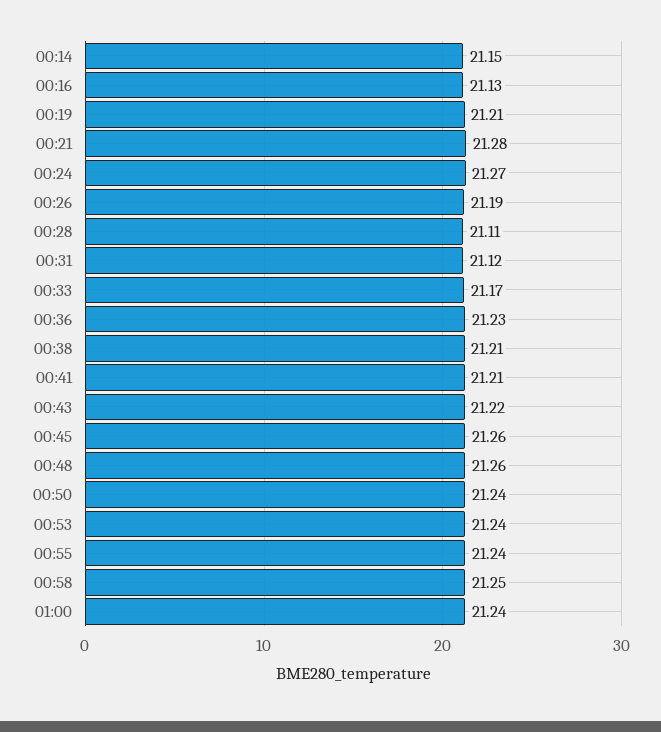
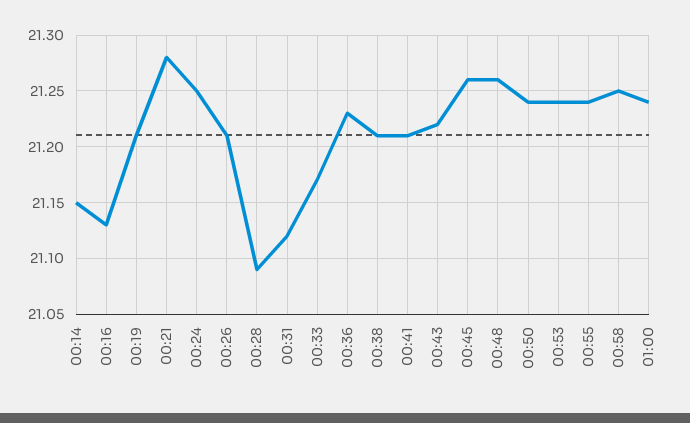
  {
    "00:14": 21.15,
    "00:16": 21.13,
    "00:19": 21.21,
    "00:21": 21.28,
-   "00:24": 21.27,
+   "00:24": 21.25,
-   "00:26": 21.19,
+   "00:26": 21.21,
-   "00:28": 21.11,
+   "00:28": 21.09,
    "00:31": 21.12,
    "00:33": 21.17,
    "00:36": 21.23,
    "00:38": 21.21,
    "00:41": 21.21,
    "00:43": 21.22,
    "00:45": 21.26,
    "00:48": 21.26,
    "00:50": 21.24,
    "00:53": 21.24,
    "00:55": 21.24,
    "00:58": 21.25,
    "01:00": 21.24
  }

